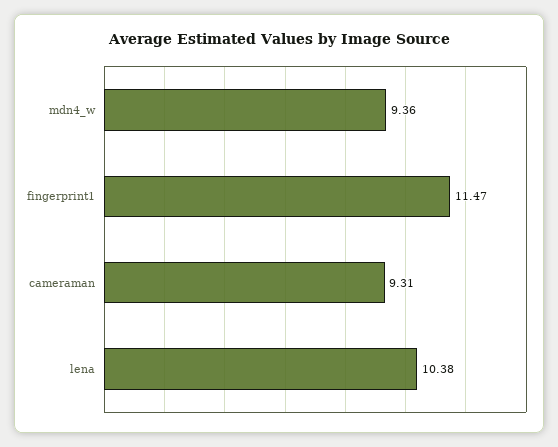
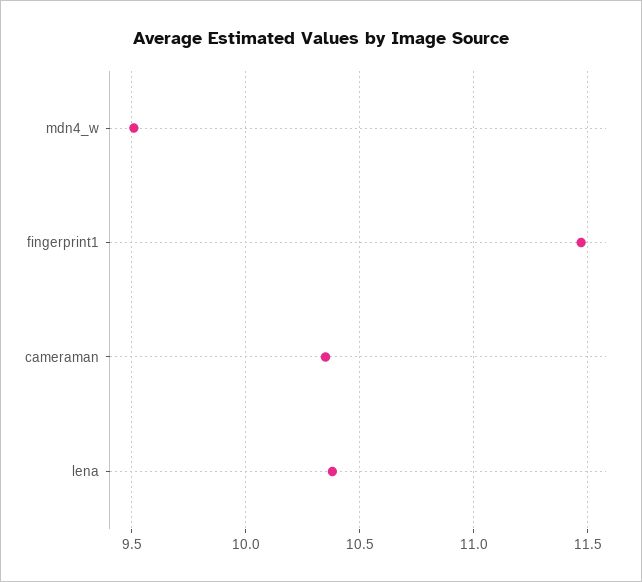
  {
-   "mdn4_w": 9.36,
+   "mdn4_w": 9.5,
    "fingerprint1": 11.47,
-   "cameraman": 9.31,
+   "cameraman": 10.35,
    "lena": 10.38
  }

